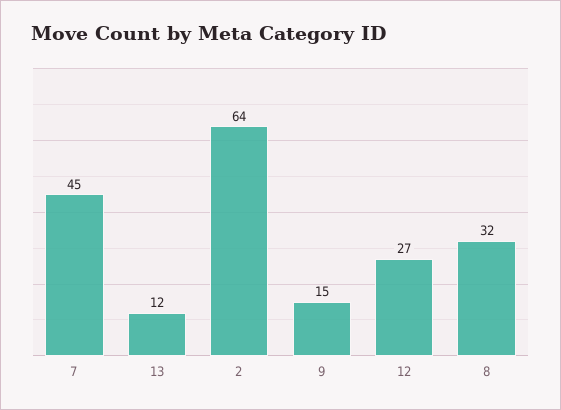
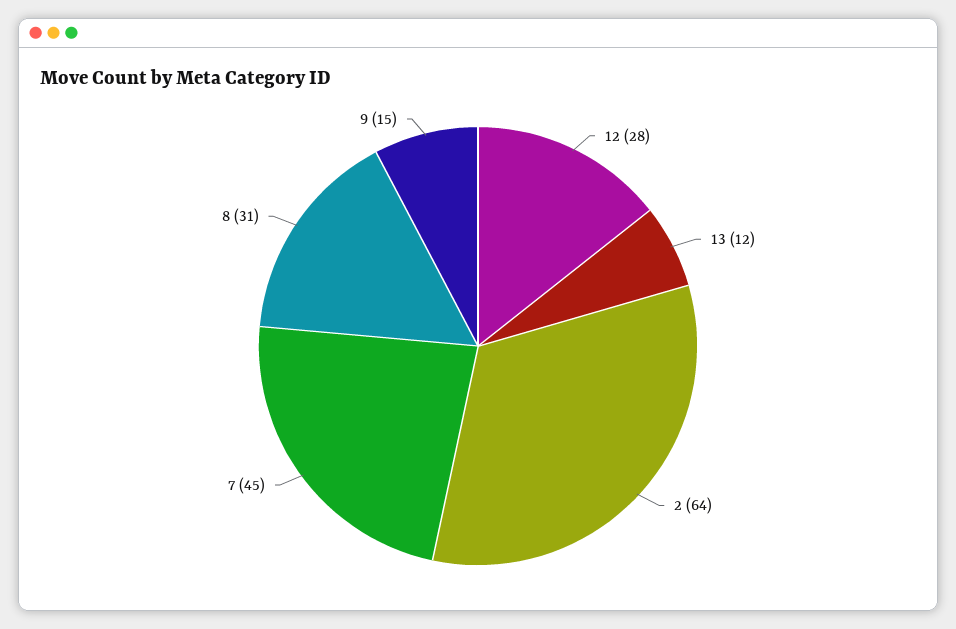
  {
    "7": 45,
    "13": 12,
    "2": 64,
    "9": 15,
-   "12": 27,
+   "12": 28,
-   "8": 32
+   "8": 31
  }

